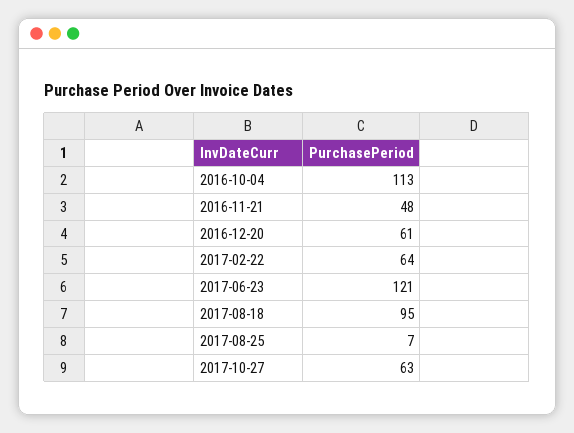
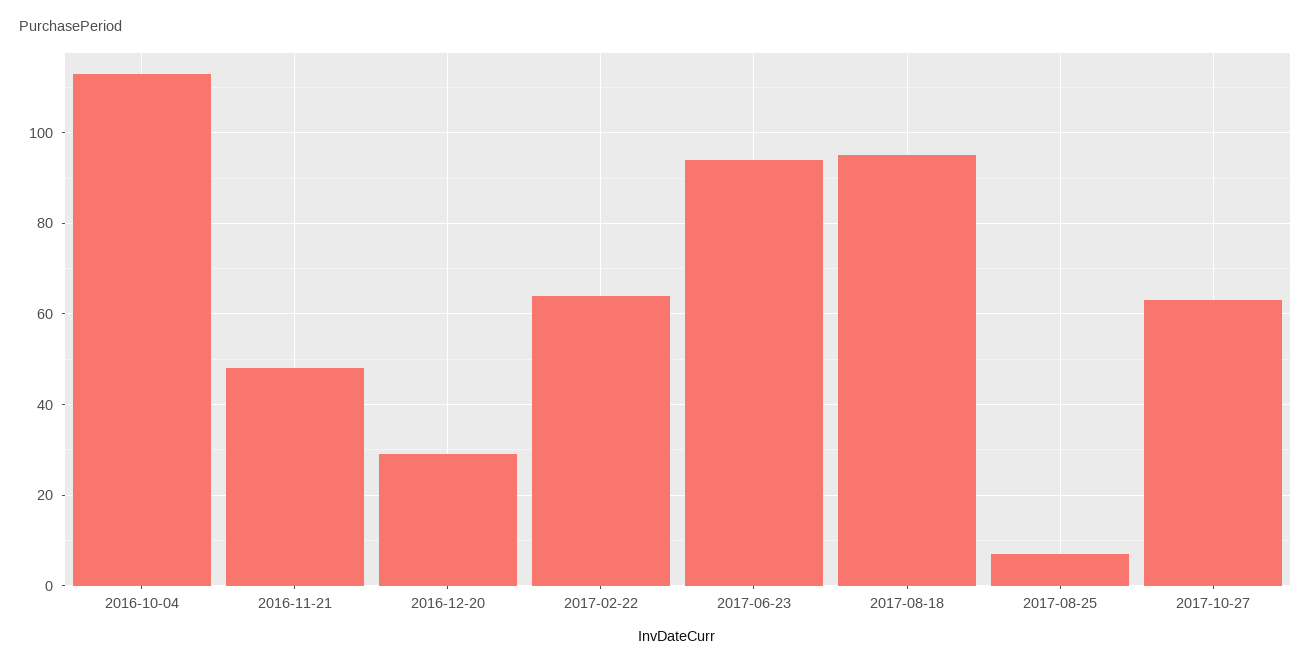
  {
    "2016-10-04": 113,
    "2016-11-21": 48,
-   "2016-12-20": 61,
+   "2016-12-20": 30,
    "2017-02-22": 64,
-   "2017-06-23": 121,
+   "2017-06-23": 95,
    "2017-08-18": 95,
    "2017-08-25": 7,
    "2017-10-27": 63
  }

